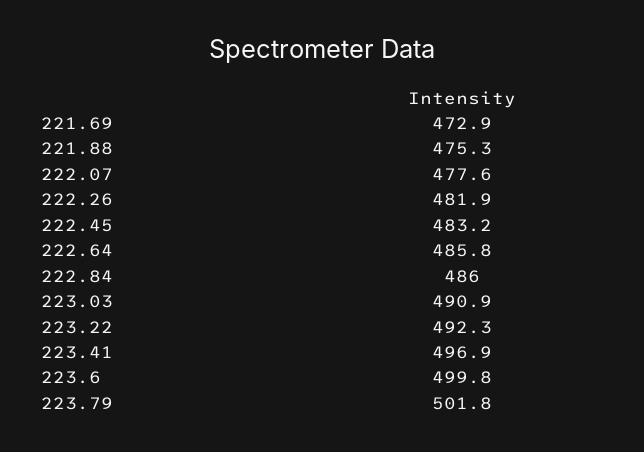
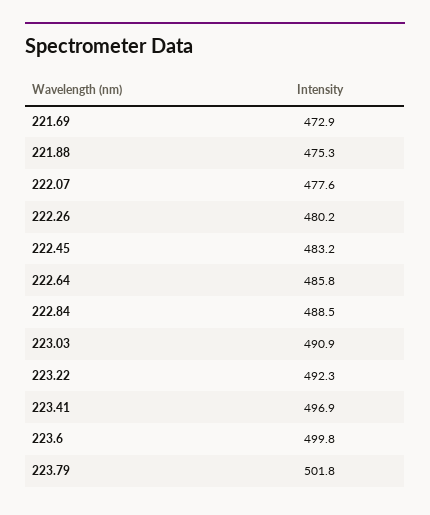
  {
    "221.69": 472.9,
    "221.88": 475.3,
    "222.07": 477.6,
-   "222.26": 481.9,
+   "222.26": 480.2,
    "222.45": 483.2,
    "222.64": 485.8,
-   "222.84": 486,
+   "222.84": 488.5,
    "223.03": 490.9,
    "223.22": 492.3,
    "223.41": 496.9,
    "223.6": 499.8,
    "223.79": 501.8
  }

